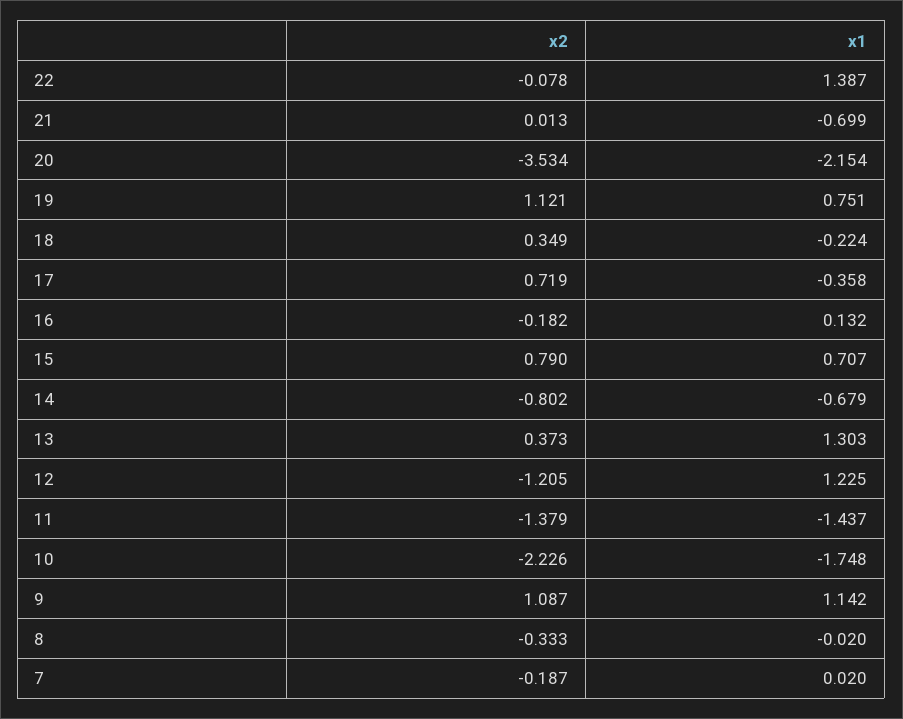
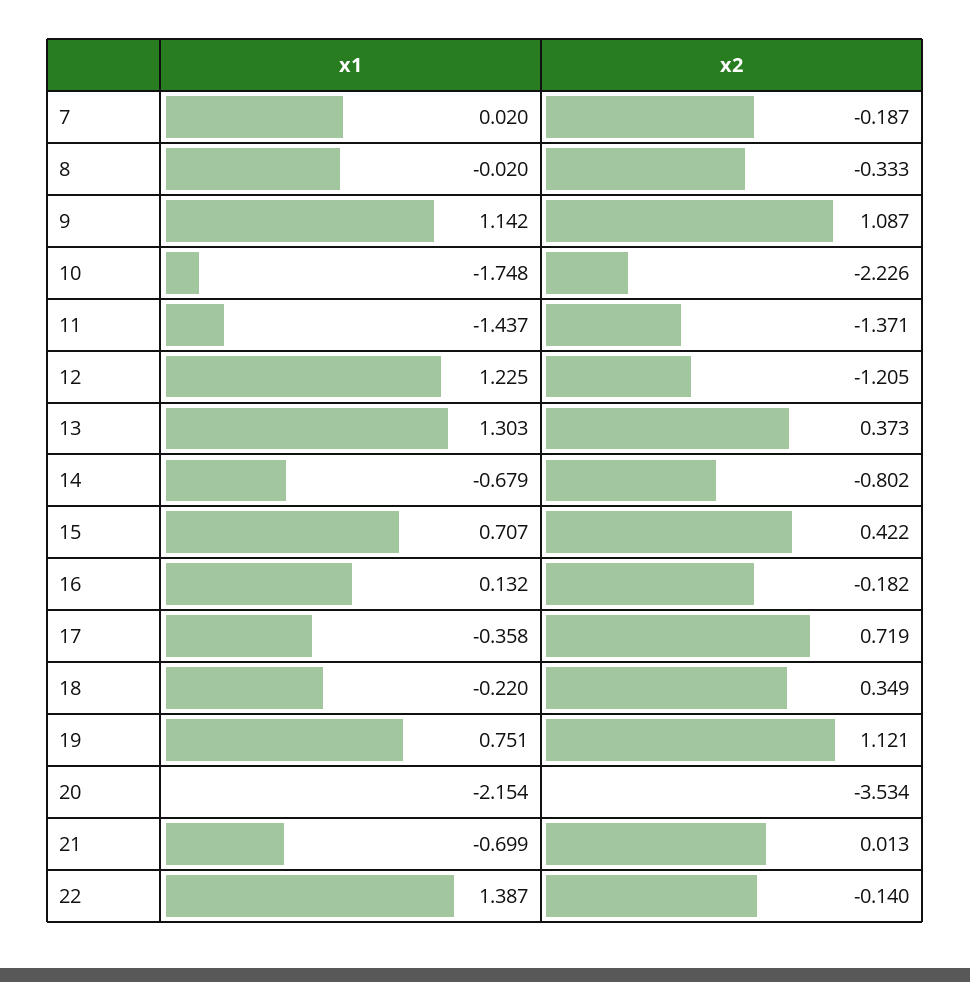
  {
    "x2": {
-     "22": -0.078,
+     "22": -0.14,
      "21": 0.013,
      "20": -3.534,
      "19": 1.121,
      "18": 0.349,
      "17": 0.719,
      "16": -0.182,
-     "15": 0.79,
+     "15": 0.422,
      "14": -0.802,
      "13": 0.373,
      "12": -1.205,
-     "11": -1.379,
+     "11": -1.371,
      "10": -2.226,
      "9": 1.087,
      "8": -0.333,
      "7": -0.187
    },
    "x1": {
      "22": 1.387,
      "21": -0.699,
      "20": -2.154,
      "19": 0.751,
-     "18": -0.224,
+     "18": -0.22,
      "17": -0.358,
      "16": 0.132,
      "15": 0.707,
      "14": -0.679,
      "13": 1.303,
      "12": 1.225,
      "11": -1.437,
      "10": -1.748,
      "9": 1.142,
      "8": -0.02,
      "7": 0.02
    }
  }

